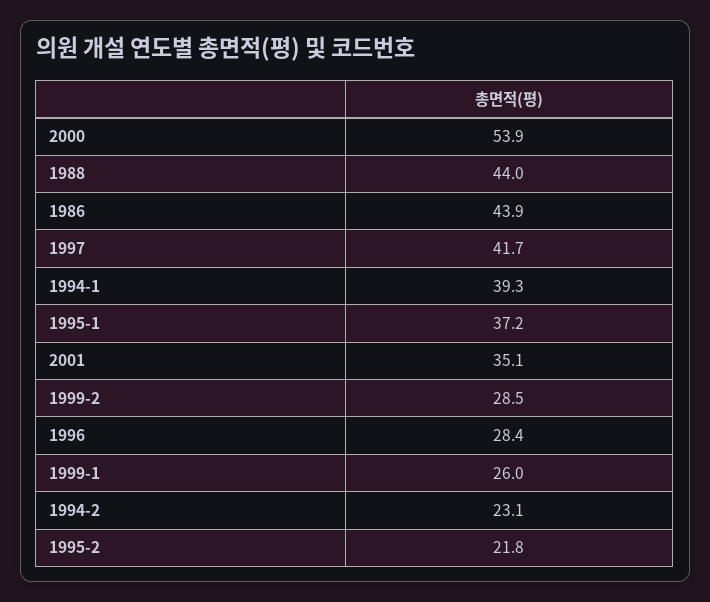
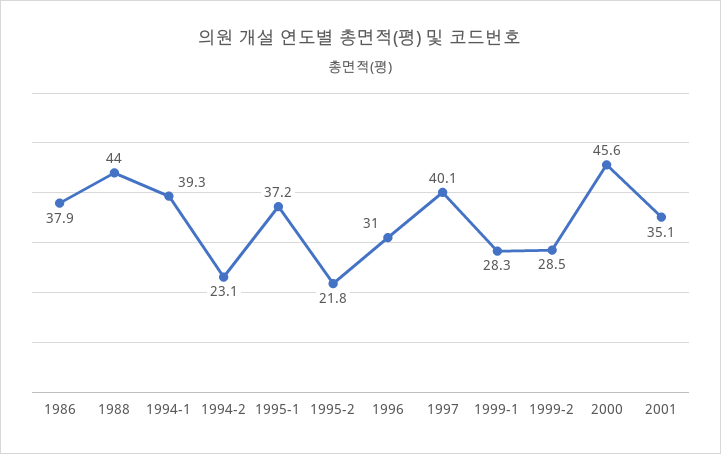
  {
-   "2000": 53.9,
+   "2000": 45.6,
    "1988": 44,
-   "1986": 43.9,
+   "1986": 37.9,
-   "1997": 41.7,
+   "1997": 40.1,
    "1994-1": 39.3,
    "1995-1": 37.2,
    "2001": 35.1,
    "1999-2": 28.5,
-   "1996": 28.4,
+   "1996": 31,
-   "1999-1": 26,
+   "1999-1": 28.3,
    "1994-2": 23.1,
    "1995-2": 21.8
  }

